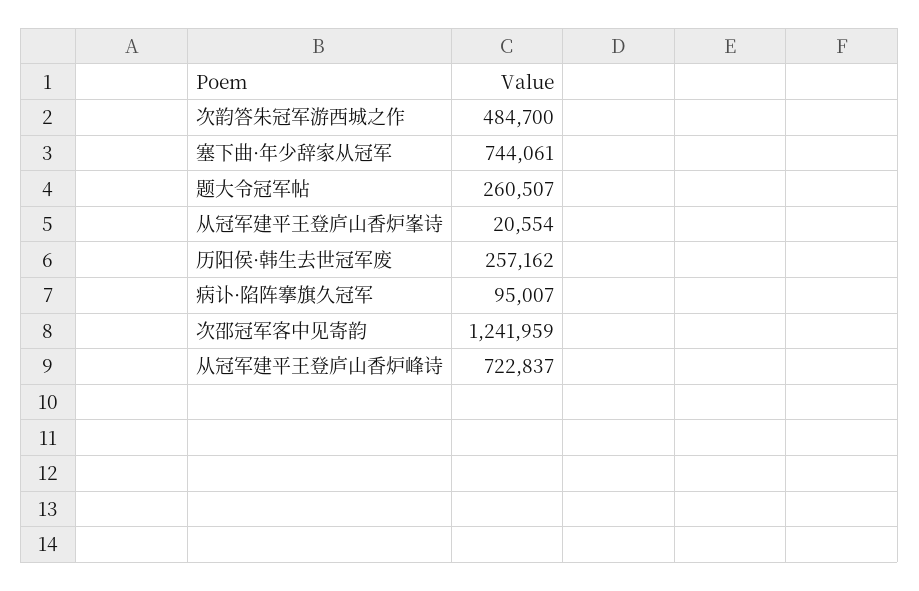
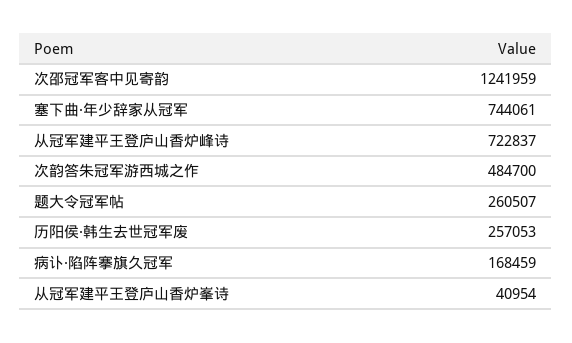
  {
    "次韵答朱冠军游西城之作": 484700,
    "塞下曲·年少辞家从冠军": 744061,
    "题大令冠军帖": 260507,
-   "从冠军建平王登庐山香炉峯诗": 20554,
+   "从冠军建平王登庐山香炉峯诗": 40954,
-   "历阳侯·韩生去世冠军废": 257162,
+   "历阳侯·韩生去世冠军废": 257053,
-   "病讣·陷阵搴旗久冠军": 95007,
+   "病讣·陷阵搴旗久冠军": 168459,
    "次邵冠军客中见寄韵": 1241959,
    "从冠军建平王登庐山香炉峰诗": 722837
  }

